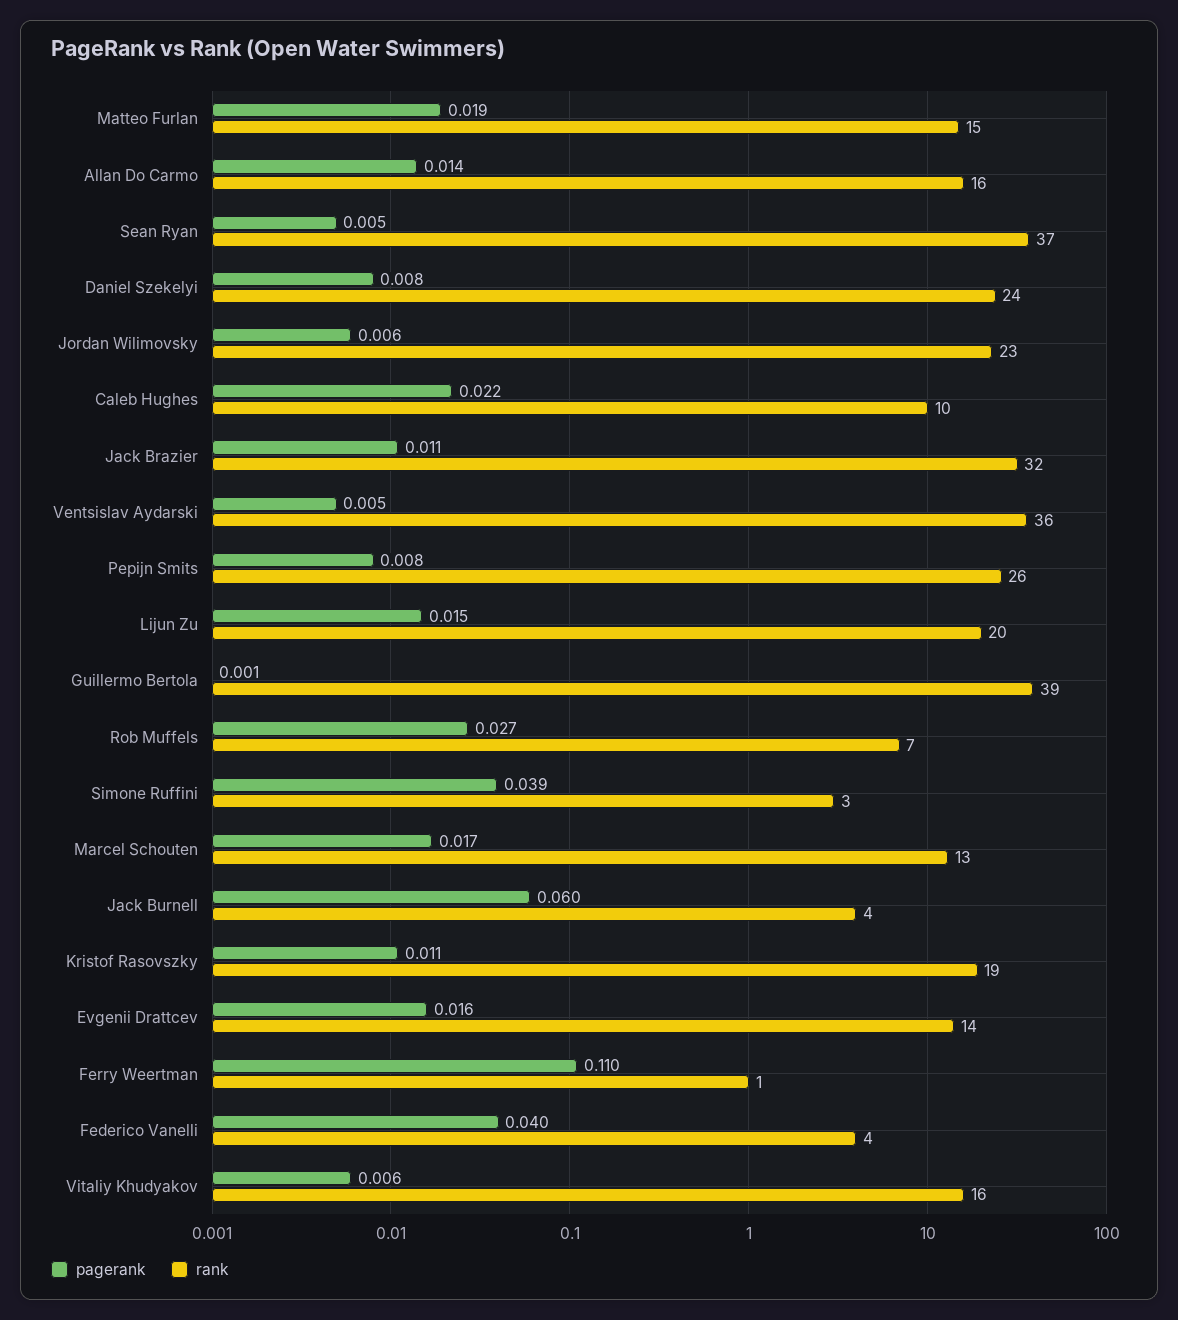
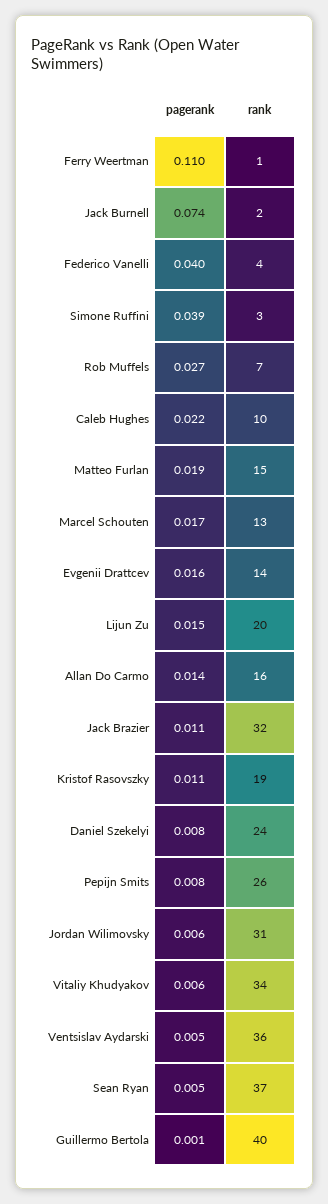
  {
    "pagerank": {
      "Matteo Furlan": 0.019,
      "Allan Do Carmo": 0.014,
      "Sean Ryan": 0.005,
      "Daniel Szekelyi": 0.008,
      "Jordan Wilimovsky": 0.006,
      "Caleb Hughes": 0.022,
      "Jack Brazier": 0.011,
      "Ventsislav Aydarski": 0.005,
      "Pepijn Smits": 0.008,
      "Lijun Zu": 0.015,
      "Guillermo Bertola": 0.001,
      "Rob Muffels": 0.027,
      "Simone Ruffini": 0.039,
      "Marcel Schouten": 0.017,
-     "Jack Burnell": 0.06,
+     "Jack Burnell": 0.074,
      "Kristof Rasovszky": 0.011,
      "Evgenii Drattcev": 0.016,
      "Ferry Weertman": 0.11,
      "Federico Vanelli": 0.04,
      "Vitaliy Khudyakov": 0.006
    },
    "rank": {
      "Matteo Furlan": 15,
      "Allan Do Carmo": 16,
      "Sean Ryan": 37,
      "Daniel Szekelyi": 24,
-     "Jordan Wilimovsky": 23,
+     "Jordan Wilimovsky": 31,
      "Caleb Hughes": 10,
      "Jack Brazier": 32,
      "Ventsislav Aydarski": 36,
      "Pepijn Smits": 26,
      "Lijun Zu": 20,
-     "Guillermo Bertola": 39,
+     "Guillermo Bertola": 40,
      "Rob Muffels": 7,
      "Simone Ruffini": 3,
      "Marcel Schouten": 13,
-     "Jack Burnell": 4,
+     "Jack Burnell": 2,
      "Kristof Rasovszky": 19,
      "Evgenii Drattcev": 14,
      "Ferry Weertman": 1,
      "Federico Vanelli": 4,
-     "Vitaliy Khudyakov": 16
+     "Vitaliy Khudyakov": 34
    }
  }

